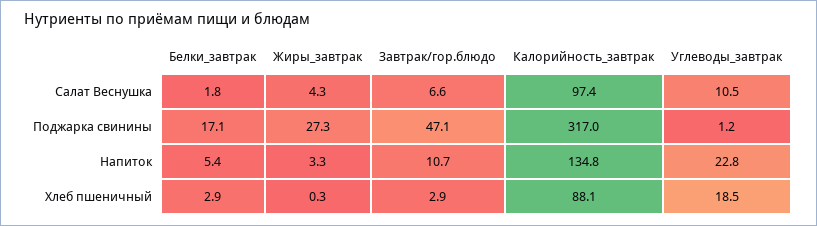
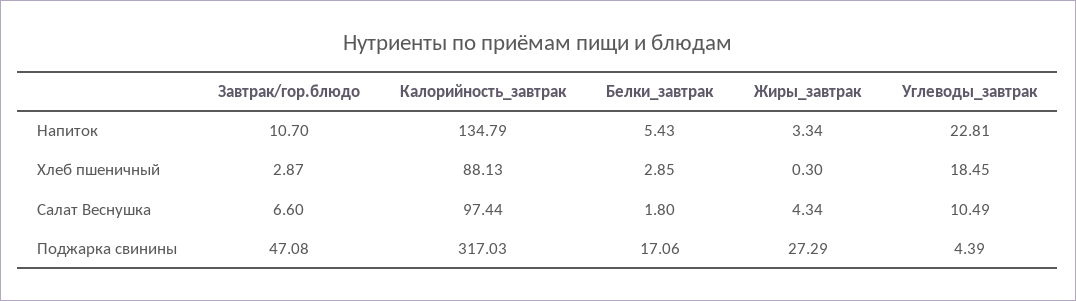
  {
    "Белки_завтрак": {
      "Салат Веснушка": 1.8,
      "Поджарка свинины": 17.06,
      "Напиток": 5.43,
      "Хлеб пшеничный": 2.85
    },
    "Жиры_завтрак": {
      "Салат Веснушка": 4.34,
      "Поджарка свинины": 27.29,
      "Напиток": 3.34,
      "Хлеб пшеничный": 0.3
    },
    "Завтрак/гор.блюдо": {
      "Салат Веснушка": 6.6,
      "Поджарка свинины": 47.08,
      "Напиток": 10.7,
      "Хлеб пшеничный": 2.87
    },
    "Калорийность_завтрак": {
      "Салат Веснушка": 97.44,
      "Поджарка свинины": 317.03,
      "Напиток": 134.79,
      "Хлеб пшеничный": 88.13
    },
    "Углеводы_завтрак": {
      "Салат Веснушка": 10.49,
-     "Поджарка свинины": 1.2,
+     "Поджарка свинины": 4.39,
      "Напиток": 22.81,
      "Хлеб пшеничный": 18.45
    }
  }

